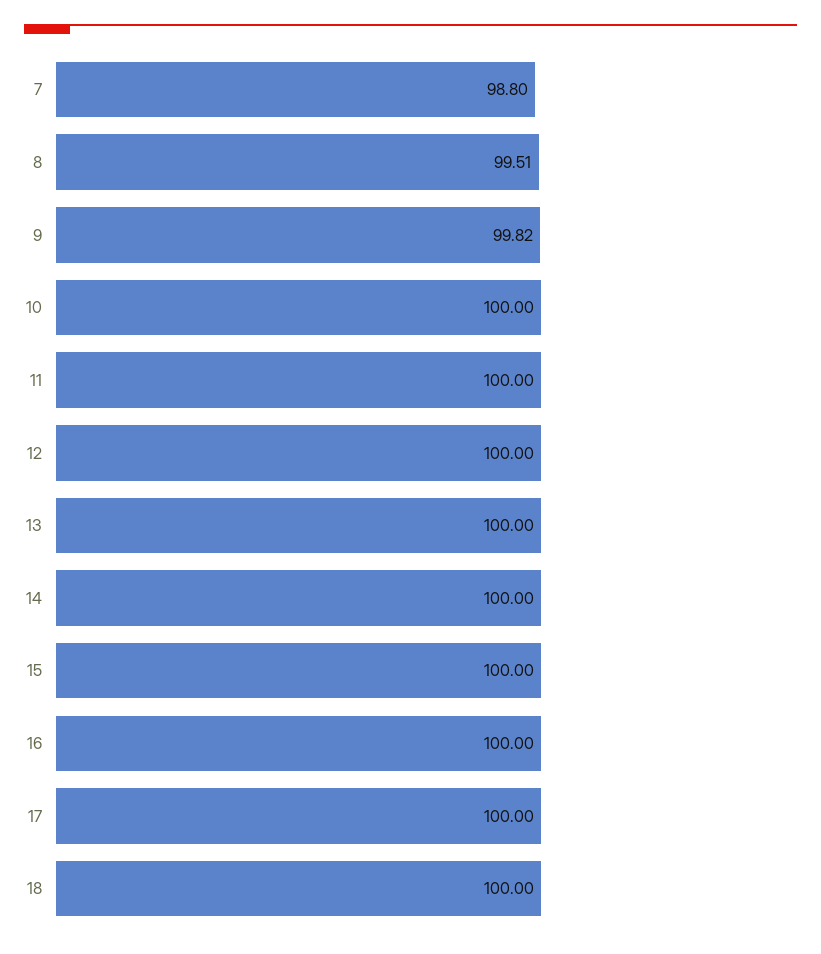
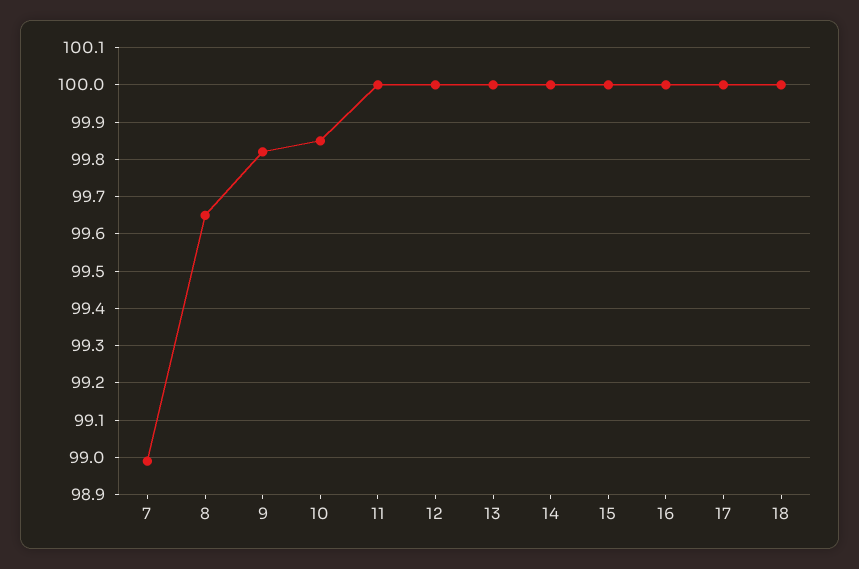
  {
-   "7": 98.8,
+   "7": 99,
-   "8": 99.51,
+   "8": 99.65,
    "9": 99.82,
-   "10": 100,
+   "10": 99.85,
    "11": 100,
    "12": 100,
    "13": 100,
    "14": 100,
    "15": 100,
    "16": 100,
    "17": 100,
    "18": 100
  }

